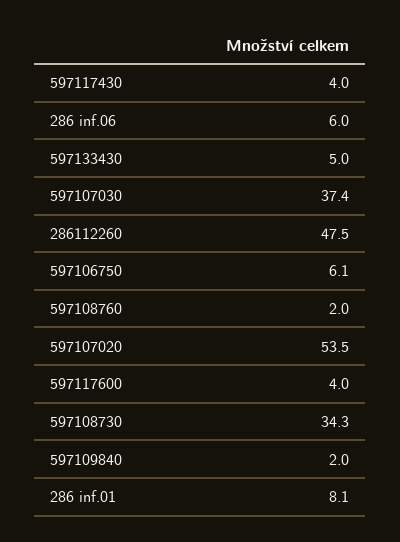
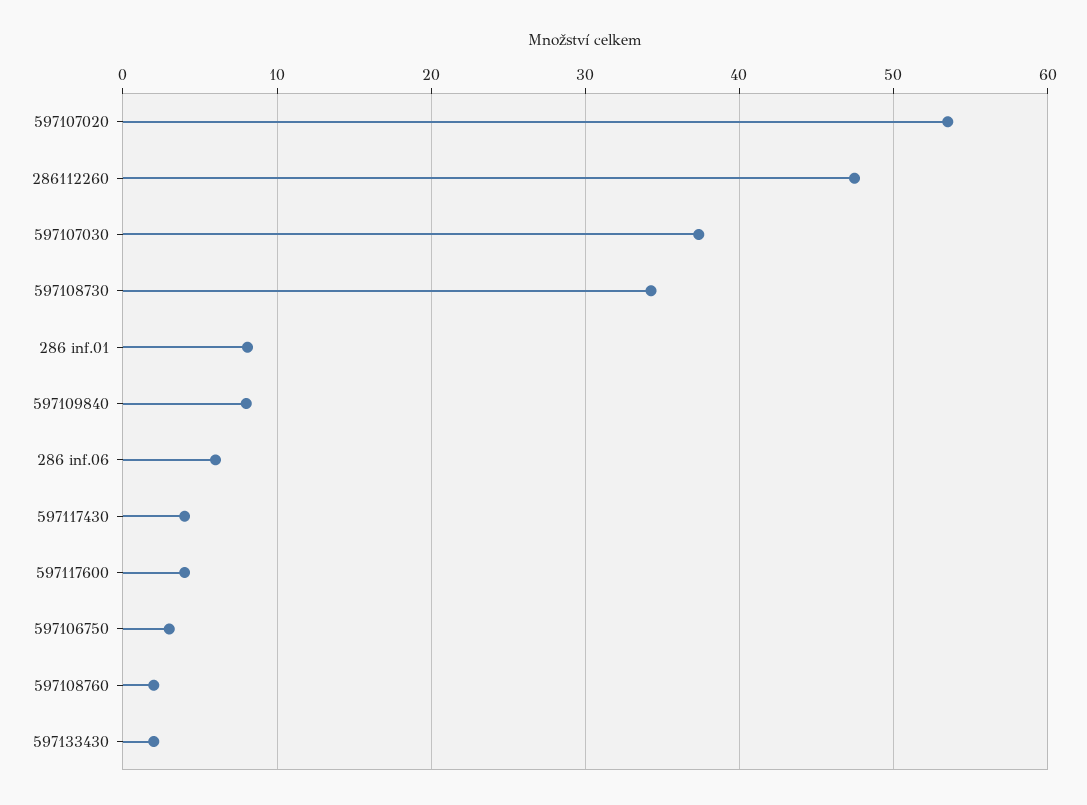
  {
    "597117430": 4,
    "286 inf.06": 6,
-   "597133430": 5,
+   "597133430": 2,
    "597107030": 37.4,
    "286112260": 47.5,
-   "597106750": 6.1,
+   "597106750": 3,
    "597108760": 2,
    "597107020": 53.5,
    "597117600": 4,
    "597108730": 34.3,
-   "597109840": 2,
+   "597109840": 8,
    "286 inf.01": 8.1
  }

